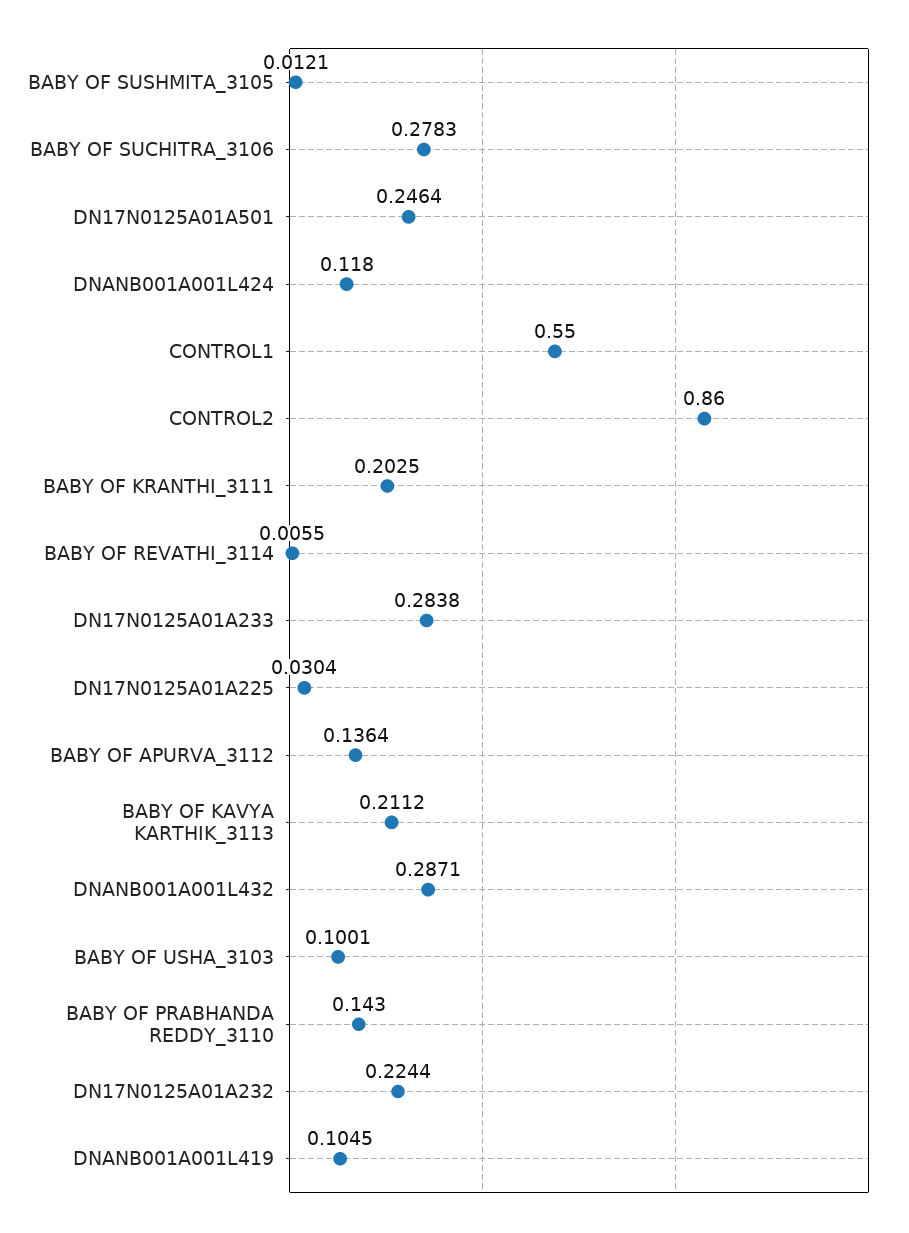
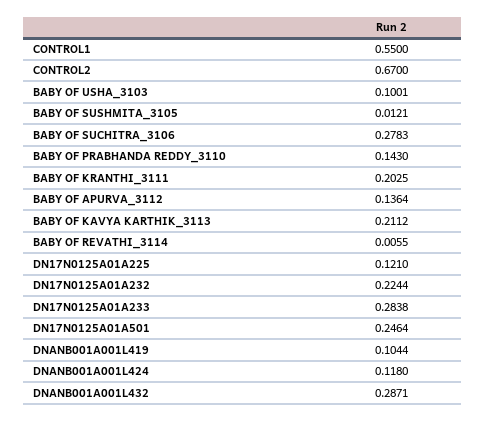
  {
    "BABY OF SUSHMITA_3105": 0.0121,
    "BABY OF SUCHITRA_3106": 0.2783,
    "DN17N0125A01A501": 0.2464,
    "DNANB001A001L424": 0.118,
    "CONTROL1": 0.55,
-   "CONTROL2": 0.86,
+   "CONTROL2": 0.67,
    "BABY OF KRANTHI_3111": 0.2025,
    "BABY OF REVATHI_3114": 0.0055,
    "DN17N0125A01A233": 0.2838,
-   "DN17N0125A01A225": 0.0304,
+   "DN17N0125A01A225": 0.121,
    "BABY OF APURVA_3112": 0.1364,
    "BABY OF KAVYA KARTHIK_3113": 0.2112,
    "DNANB001A001L432": 0.2871,
    "BABY OF USHA_3103": 0.1001,
    "BABY OF PRABHANDA REDDY_3110": 0.143,
    "DN17N0125A01A232": 0.2244,
-   "DNANB001A001L419": 0.1045
+   "DNANB001A001L419": 0.1044
  }

